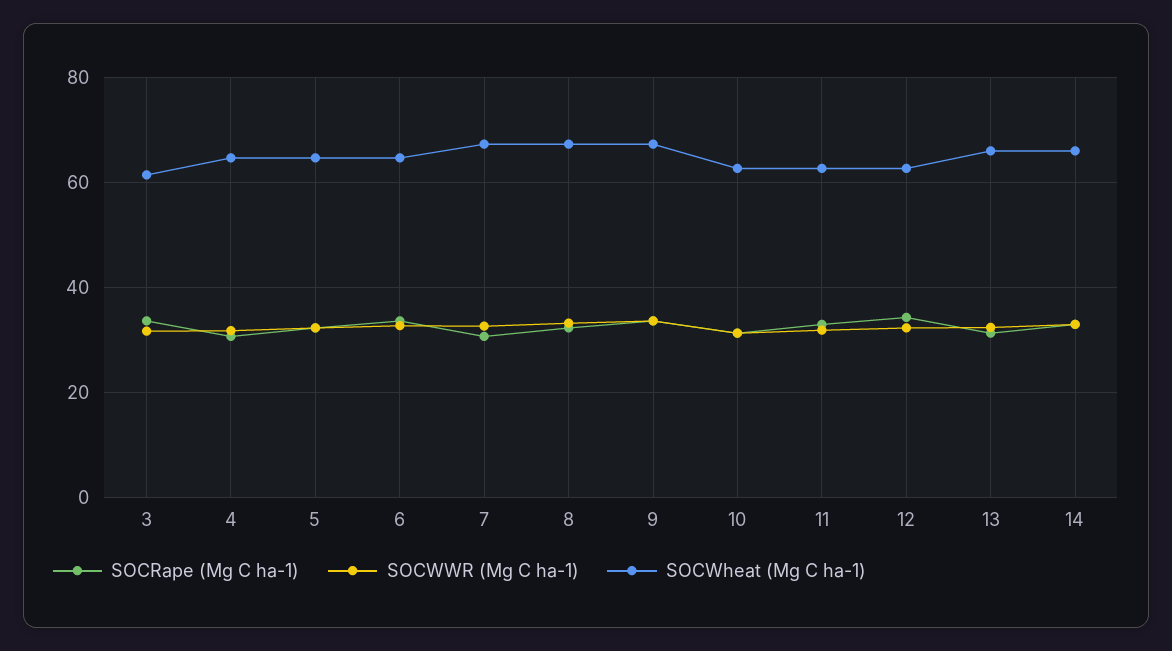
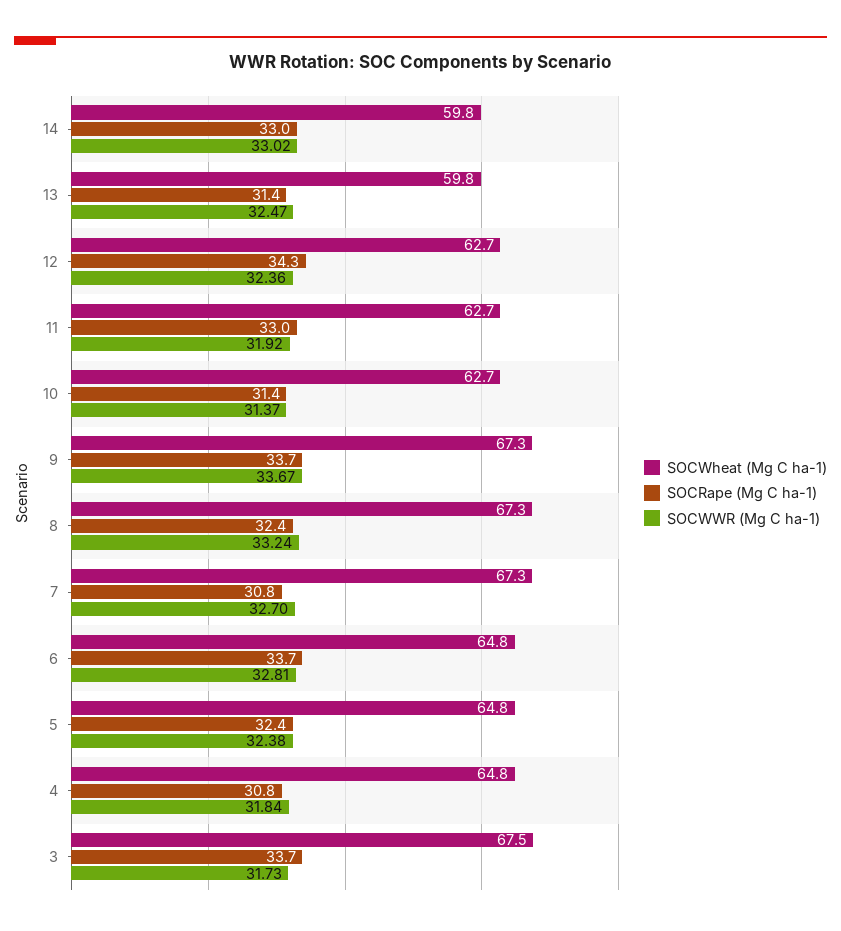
  {
    "SOCRape (Mg C ha-1)": {
      "3": 33.7,
      "4": 30.8,
      "5": 32.4,
      "6": 33.7,
      "7": 30.8,
      "8": 32.4,
      "9": 33.7,
      "10": 31.4,
      "11": 33,
      "12": 34.3,
      "13": 31.4,
      "14": 33
    },
    "SOCWWR (Mg C ha-1)": {
      "3": 31.73,
      "4": 31.84,
      "5": 32.38,
      "6": 32.81,
      "7": 32.7,
      "8": 33.24,
      "9": 33.67,
      "10": 31.37,
      "11": 31.92,
      "12": 32.36,
      "13": 32.47,
      "14": 33.02
    },
    "SOCWheat (Mg C ha-1)": {
-     "3": 62,
+     "3": 67.5,
      "4": 64.8,
      "5": 64.8,
      "6": 64.8,
      "7": 67.3,
      "8": 67.3,
      "9": 67.3,
      "10": 62.7,
      "11": 62.7,
      "12": 62.7,
-     "13": 66,
+     "13": 59.8,
-     "14": 66
+     "14": 59.8
    }
  }

